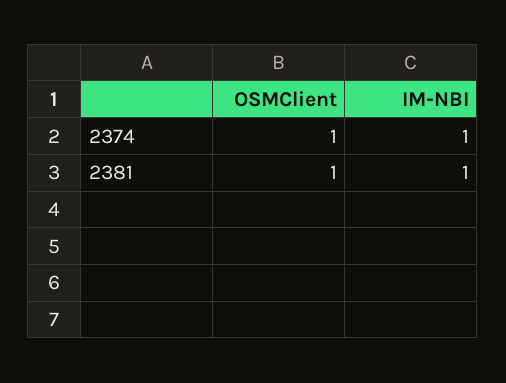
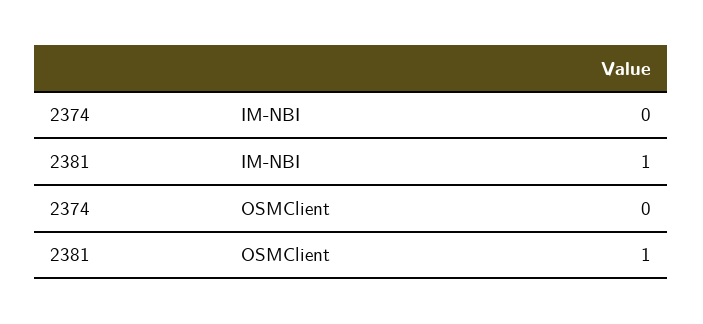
  {
    "OSMClient": {
-     "2374": 1,
+     "2374": 0,
      "2381": 1
    },
    "IM-NBI": {
-     "2374": 1,
+     "2374": 0,
      "2381": 1
    }
  }

